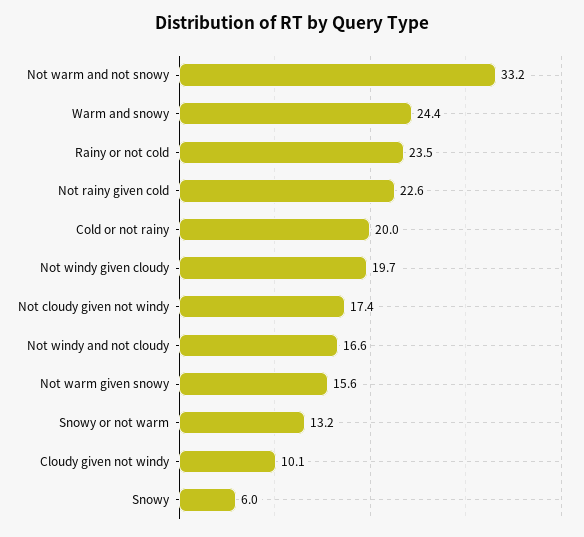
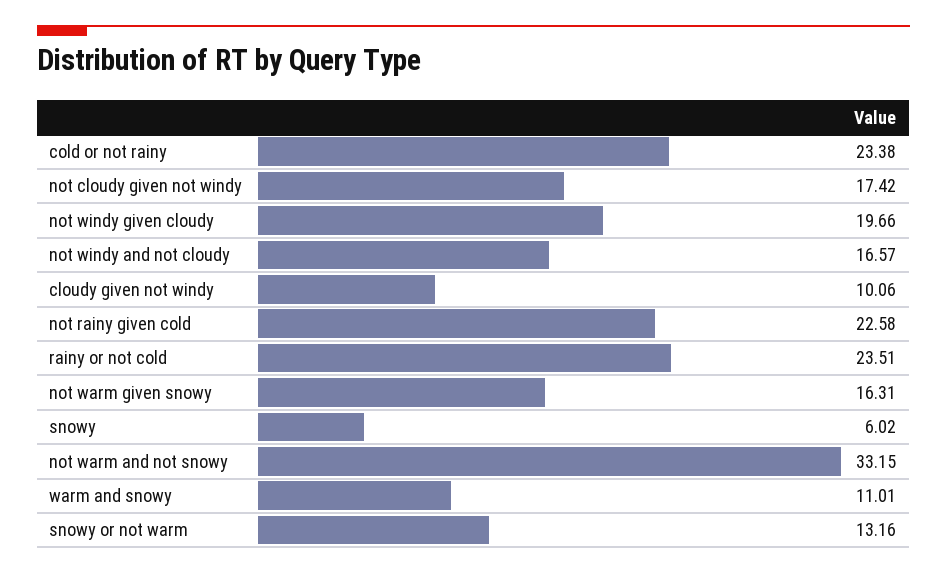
  {
    "Not warm and not snowy": 33.15,
-   "Warm and snowy": 24.4,
+   "Warm and snowy": 11.01,
    "Rainy or not cold": 23.51,
    "Not rainy given cold": 22.58,
-   "Cold or not rainy": 20,
+   "Cold or not rainy": 23.38,
    "Not windy given cloudy": 19.66,
    "Not cloudy given not windy": 17.42,
    "Not windy and not cloudy": 16.57,
-   "Not warm given snowy": 15.6,
+   "Not warm given snowy": 16.31,
    "Snowy or not warm": 13.16,
    "Cloudy given not windy": 10.06,
    "Snowy": 6.02
  }

